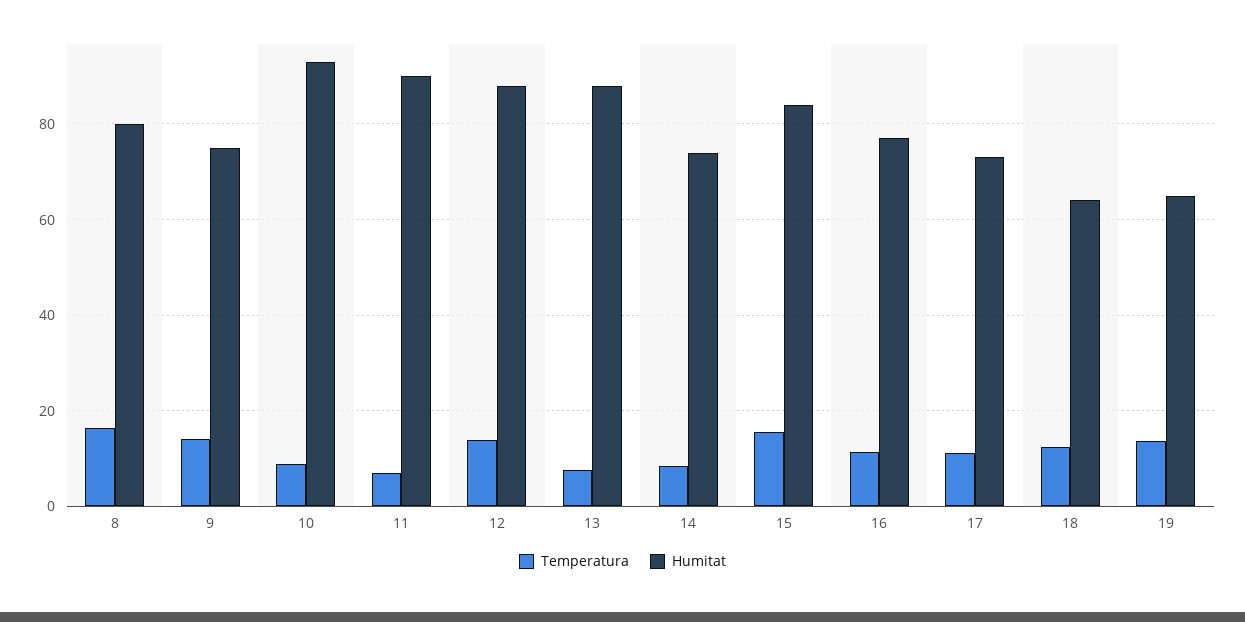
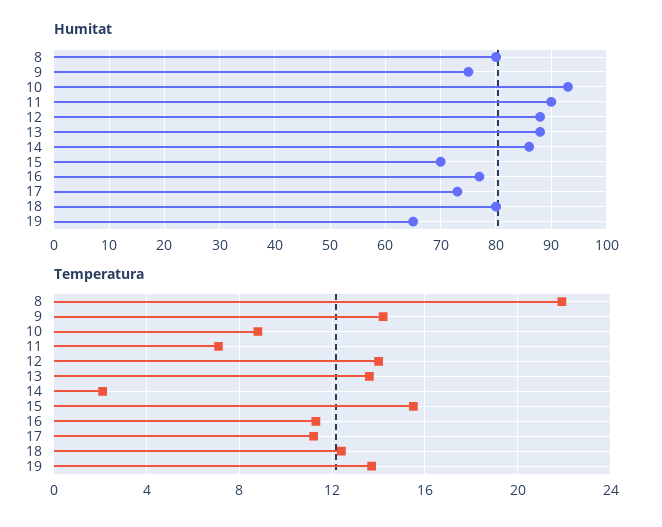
  {
    "Temperatura": {
-     "8": 16,
+     "8": 22,
      "9": 14,
      "10": 9,
      "11": 7,
      "12": 14,
-     "13": 8,
+     "13": 13.5,
-     "14": 8,
+     "14": 2,
      "15": 15.5,
      "16": 11.5,
      "17": 11,
      "18": 12.5,
      "19": 13.5
    },
    "Humitat": {
      "8": 80,
      "9": 76,
      "10": 94,
      "11": 90,
      "12": 88,
      "13": 88,
-     "14": 74,
+     "14": 85,
-     "15": 84,
+     "15": 70,
      "16": 78,
      "17": 74,
-     "18": 64,
+     "18": 80,
      "19": 66
    }
  }

